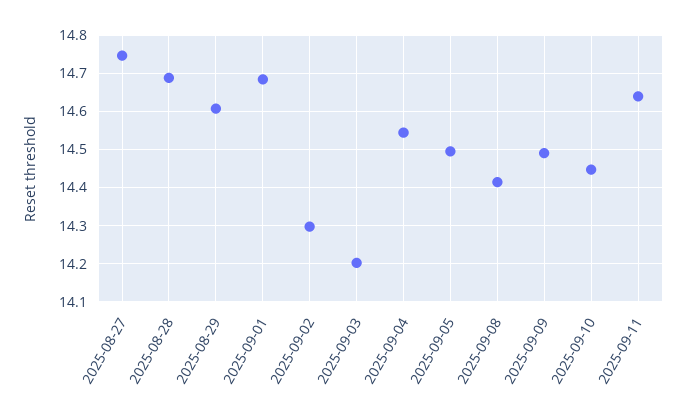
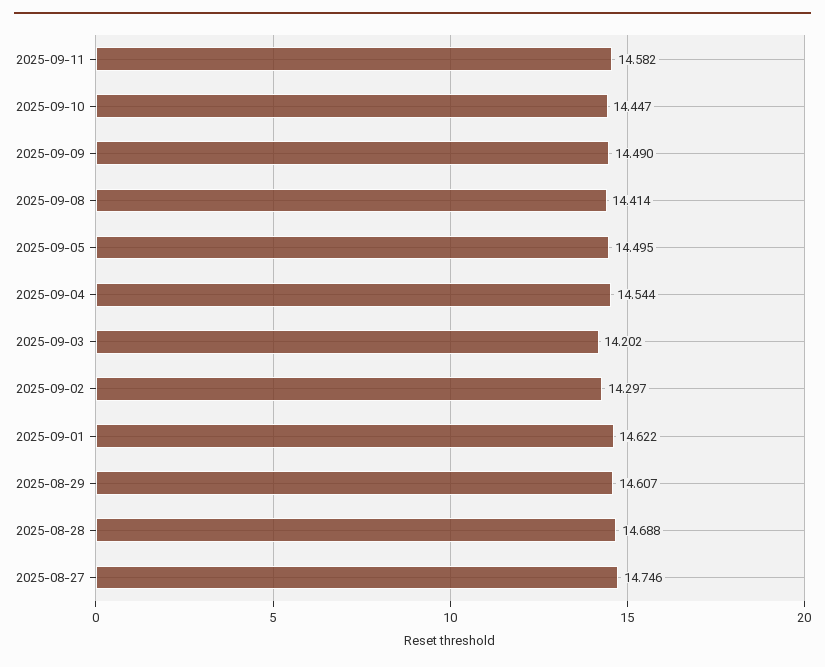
  {
    "2025-08-27": 14.746,
    "2025-08-28": 14.688,
    "2025-08-29": 14.607,
-   "2025-09-01": 14.68,
+   "2025-09-01": 14.622,
    "2025-09-02": 14.297,
    "2025-09-03": 14.202,
    "2025-09-04": 14.544,
    "2025-09-05": 14.495,
    "2025-09-08": 14.414,
    "2025-09-09": 14.49,
    "2025-09-10": 14.447,
-   "2025-09-11": 14.64
+   "2025-09-11": 14.582
  }

